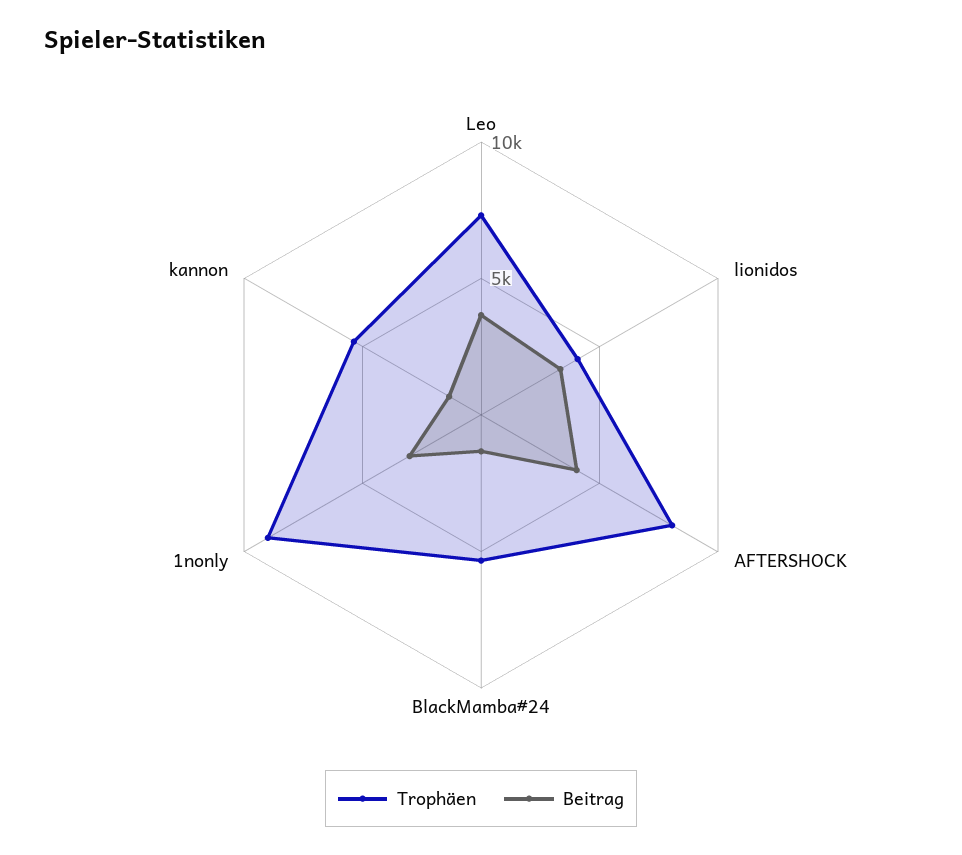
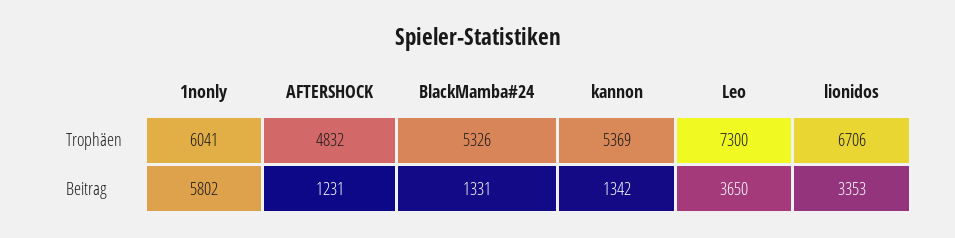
  {
    "Trophäen": {
      "Leo": 7300,
-     "lionidos": 4000,
+     "lionidos": 6706,
-     "AFTERSHOCK": 8000,
+     "AFTERSHOCK": 4832,
      "BlackMamba#24": 5326,
-     "1nonly": 9000,
+     "1nonly": 6041,
      "kannon": 5369
    },
    "Beitrag": {
      "Leo": 3650,
      "lionidos": 3353,
-     "AFTERSHOCK": 4000,
+     "AFTERSHOCK": 1231,
      "BlackMamba#24": 1331,
-     "1nonly": 3000,
+     "1nonly": 5802,
      "kannon": 1342
    }
  }

